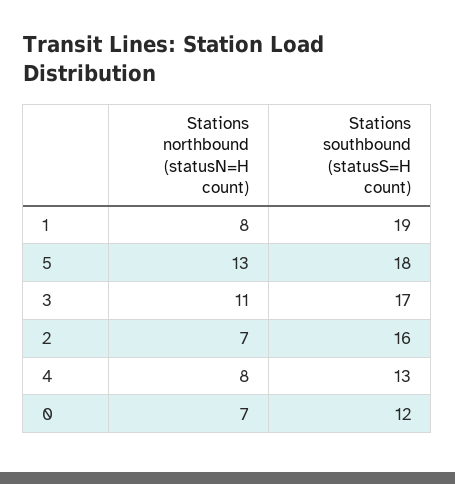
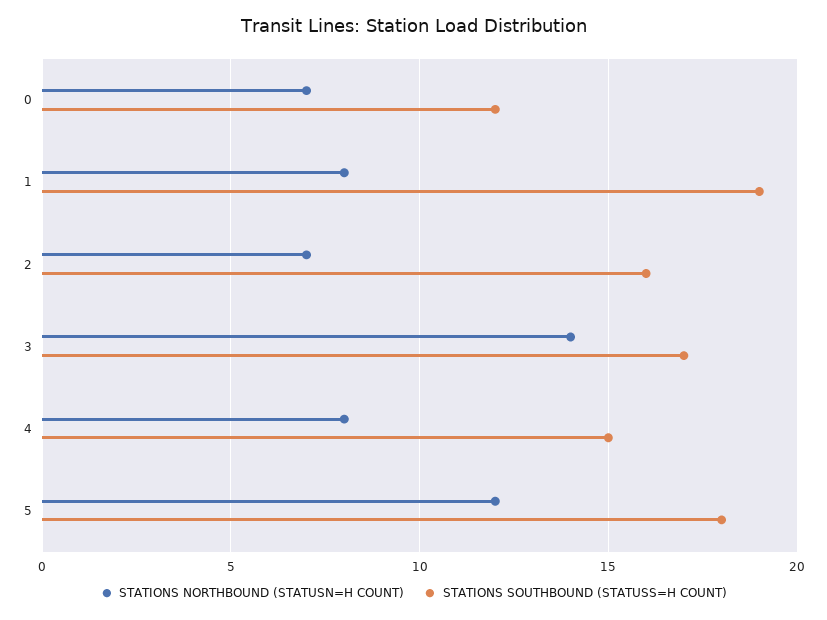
  {
    "Stations northbound (statusN=H count)": {
      "1": 8,
-     "5": 13,
+     "5": 12,
-     "3": 11,
+     "3": 14,
      "2": 7,
      "4": 8,
      "0": 7
    },
    "Stations southbound (statusS=H count)": {
      "1": 19,
      "5": 18,
      "3": 17,
      "2": 16,
-     "4": 13,
+     "4": 15,
      "0": 12
    }
  }

